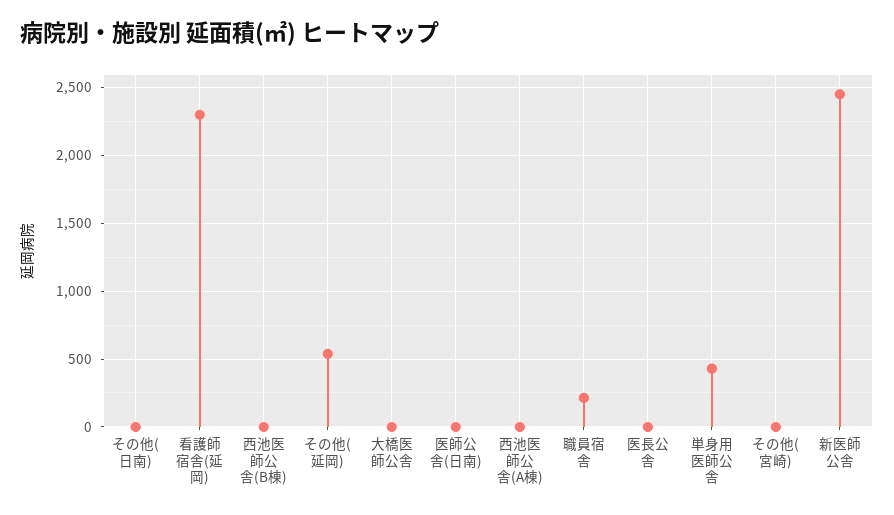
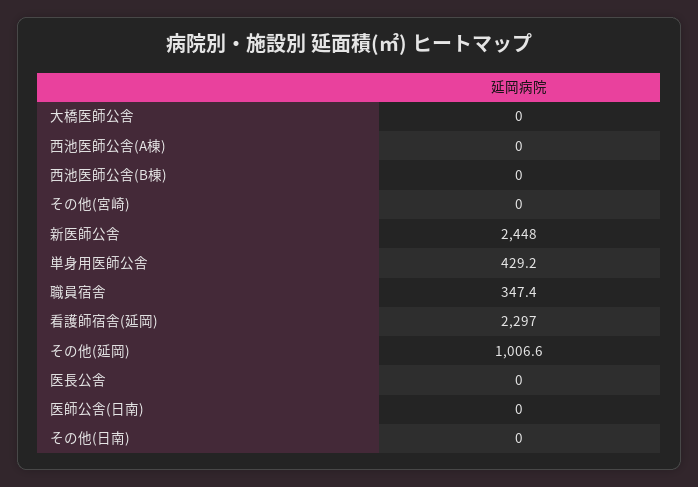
  {
    "その他(日南)": 0,
    "看護師宿舎(延岡)": 2297,
    "西池医師公舎(B棟)": 0,
-   "その他(延岡)": 550,
+   "その他(延岡)": 1006.6,
    "大橋医師公舎": 0,
    "医師公舎(日南)": 0,
    "西池医師公舎(A棟)": 0,
-   "職員宿舎": 200,
+   "職員宿舎": 347.4,
    "医長公舎": 0,
    "単身用医師公舎": 429.2,
    "その他(宮崎)": 0,
    "新医師公舎": 2448
  }

